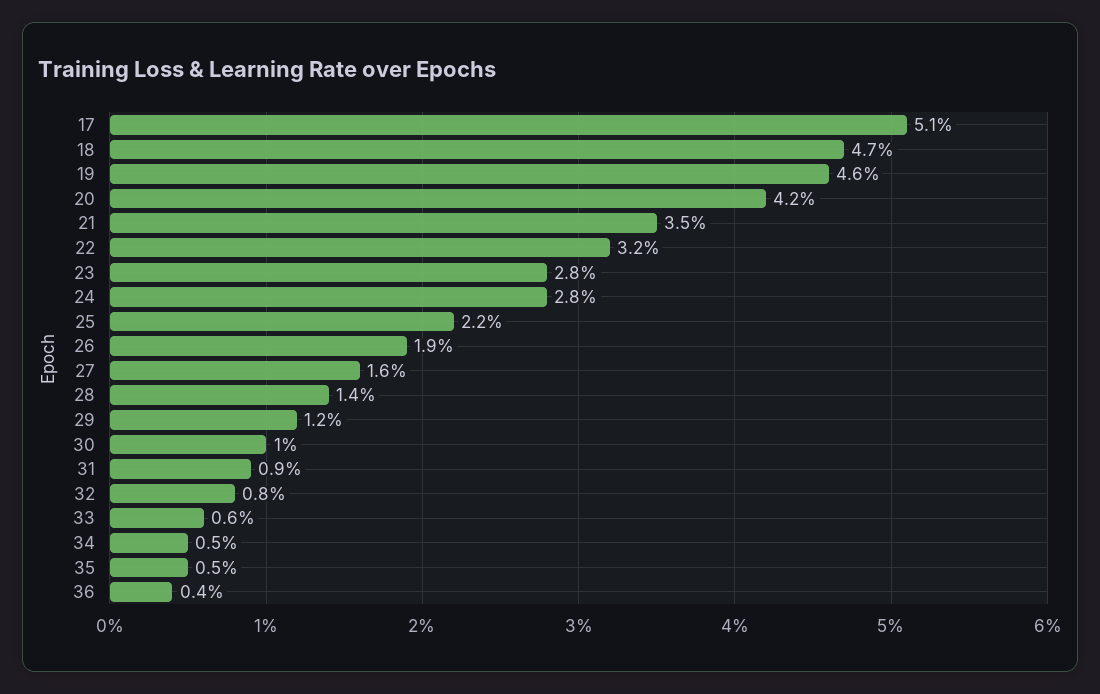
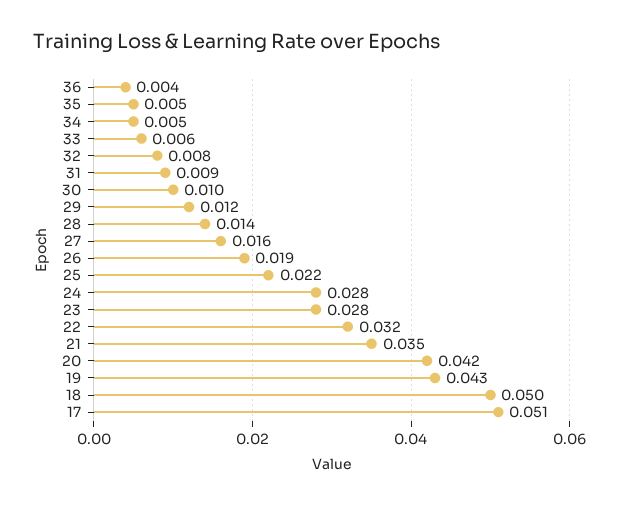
  {
    "17": 0.051,
-   "18": 0.047,
+   "18": 0.05,
-   "19": 0.046,
+   "19": 0.043,
    "20": 0.042,
    "21": 0.035,
    "22": 0.032,
    "23": 0.028,
    "24": 0.028,
    "25": 0.022,
    "26": 0.019,
    "27": 0.016,
    "28": 0.014,
    "29": 0.012,
    "30": 0.01,
    "31": 0.009,
    "32": 0.008,
    "33": 0.006,
    "34": 0.005,
    "35": 0.005,
    "36": 0.004
  }

